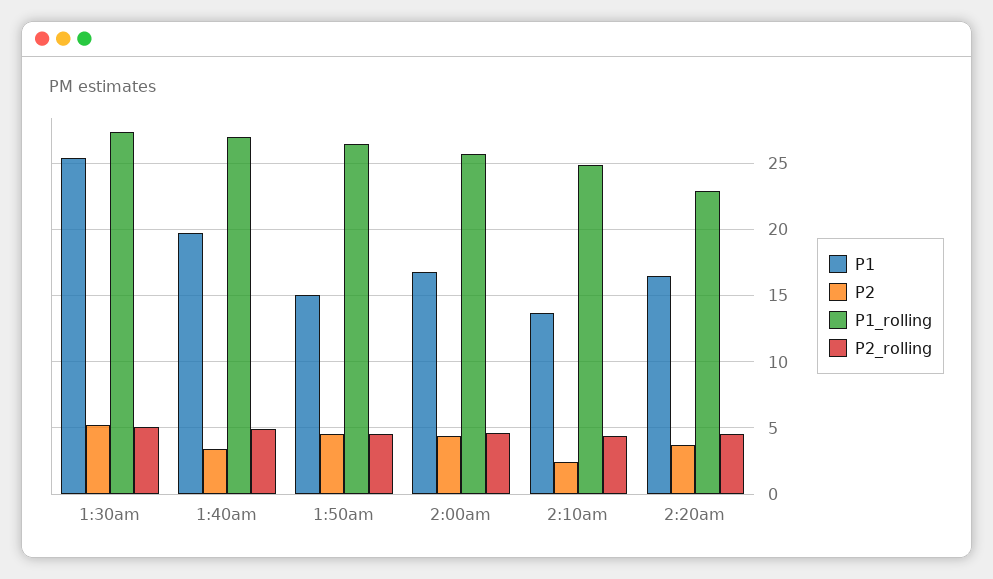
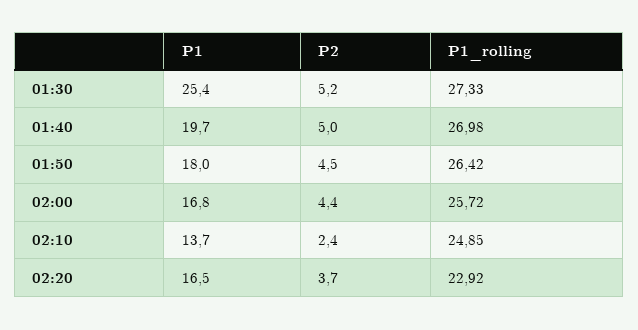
  {
    "P1": {
      "1:30am": 25.4,
      "1:40am": 19.7,
-     "1:50am": 15,
+     "1:50am": 18,
      "2:00am": 16.8,
      "2:10am": 13.7,
      "2:20am": 16.5
    },
    "P2": {
      "1:30am": 5.2,
-     "1:40am": 3.5,
+     "1:40am": 5,
      "1:50am": 4.5,
      "2:00am": 4.4,
      "2:10am": 2.4,
      "2:20am": 3.7
    },
    "P1_rolling": {
      "1:30am": 27.33,
      "1:40am": 26.98,
      "1:50am": 26.42,
      "2:00am": 25.72,
      "2:10am": 24.85,
      "2:20am": 22.92
-   },
+   }
-   "P2_rolling": {
-     "1:30am": 5,
-     "1:40am": 5,
-     "1:50am": 4.5,
-     "2:00am": 4.5,
-     "2:10am": 4.5,
-     "2:20am": 4.5
-   }
  }

